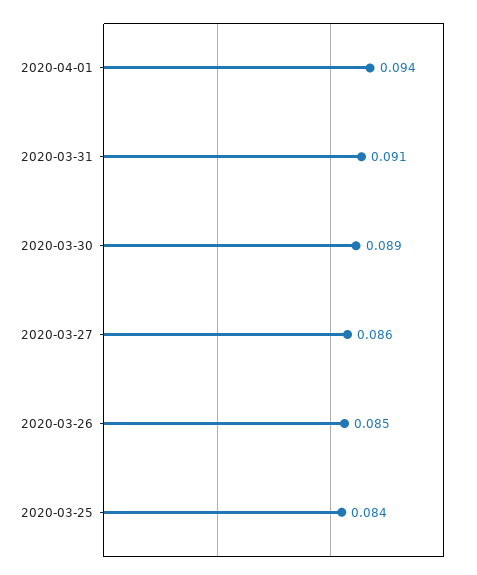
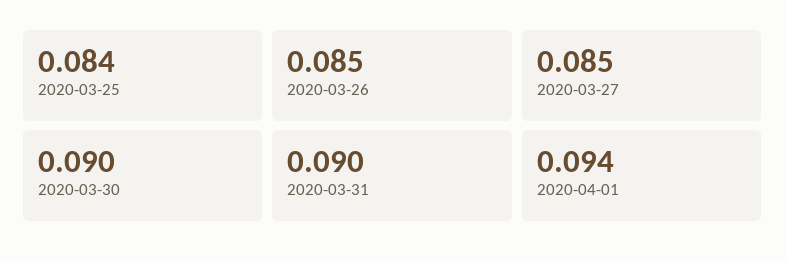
  {
    "2020-04-01": 0.094,
-   "2020-03-31": 0.091,
+   "2020-03-31": 0.09,
-   "2020-03-30": 0.089,
+   "2020-03-30": 0.09,
-   "2020-03-27": 0.086,
+   "2020-03-27": 0.085,
    "2020-03-26": 0.085,
    "2020-03-25": 0.084
  }

